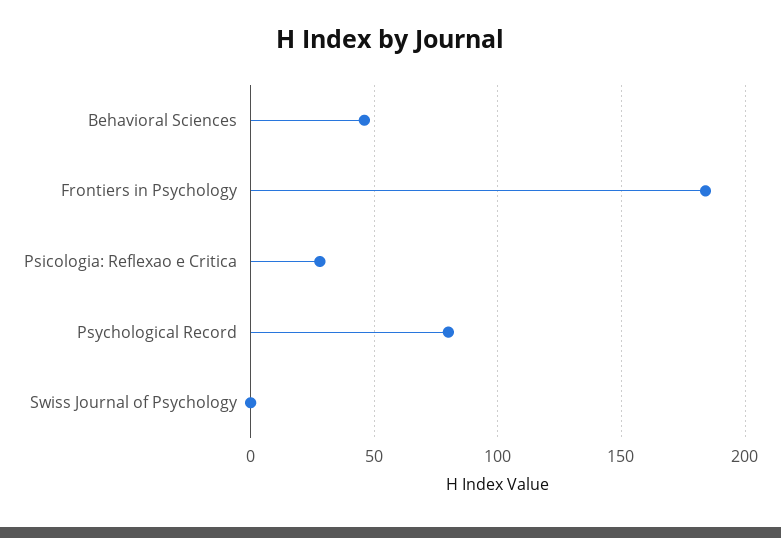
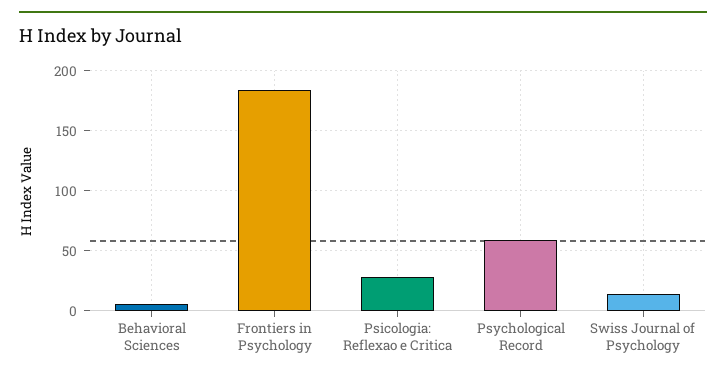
  {
-   "Behavioral Sciences": 45,
+   "Behavioral Sciences": 5,
    "Frontiers in Psychology": 185,
    "Psicologia: Reflexao e Critica": 30,
-   "Psychological Record": 80,
+   "Psychological Record": 60,
-   "Swiss Journal of Psychology": 0
+   "Swiss Journal of Psychology": 15
  }

